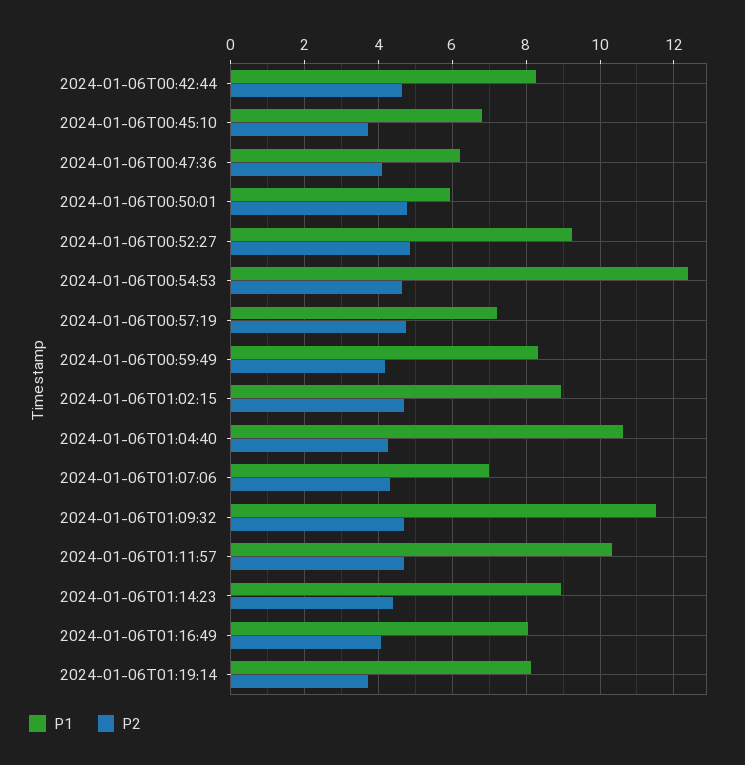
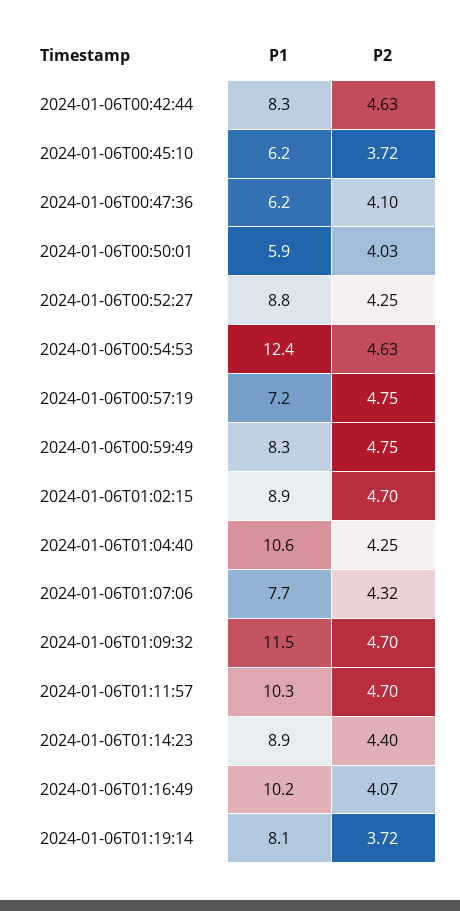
  {
    "P1": {
      "2024-01-06T00:42:44": 8.3,
-     "2024-01-06T00:45:10": 6.8,
+     "2024-01-06T00:45:10": 6.2,
      "2024-01-06T00:47:36": 6.2,
      "2024-01-06T00:50:01": 5.9,
-     "2024-01-06T00:52:27": 9.2,
+     "2024-01-06T00:52:27": 8.8,
      "2024-01-06T00:54:53": 12.4,
      "2024-01-06T00:57:19": 7.2,
      "2024-01-06T00:59:49": 8.3,
      "2024-01-06T01:02:15": 8.9,
      "2024-01-06T01:04:40": 10.6,
-     "2024-01-06T01:07:06": 7,
+     "2024-01-06T01:07:06": 7.7,
      "2024-01-06T01:09:32": 11.5,
      "2024-01-06T01:11:57": 10.3,
      "2024-01-06T01:14:23": 8.9,
-     "2024-01-06T01:16:49": 8,
+     "2024-01-06T01:16:49": 10.2,
      "2024-01-06T01:19:14": 8.1
    },
    "P2": {
      "2024-01-06T00:42:44": 4.63,
      "2024-01-06T00:45:10": 3.72,
      "2024-01-06T00:47:36": 4.1,
-     "2024-01-06T00:50:01": 4.8,
+     "2024-01-06T00:50:01": 4.03,
-     "2024-01-06T00:52:27": 4.8,
+     "2024-01-06T00:52:27": 4.25,
      "2024-01-06T00:54:53": 4.63,
      "2024-01-06T00:57:19": 4.75,
-     "2024-01-06T00:59:49": 4.2,
+     "2024-01-06T00:59:49": 4.75,
      "2024-01-06T01:02:15": 4.7,
      "2024-01-06T01:04:40": 4.25,
      "2024-01-06T01:07:06": 4.32,
      "2024-01-06T01:09:32": 4.7,
      "2024-01-06T01:11:57": 4.7,
      "2024-01-06T01:14:23": 4.4,
      "2024-01-06T01:16:49": 4.07,
      "2024-01-06T01:19:14": 3.72
    }
  }

